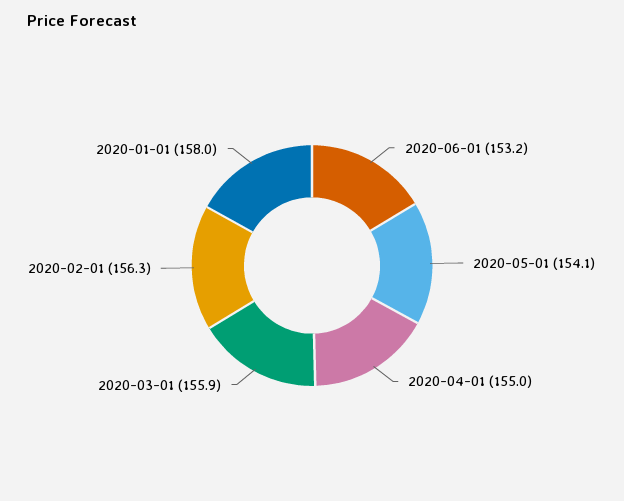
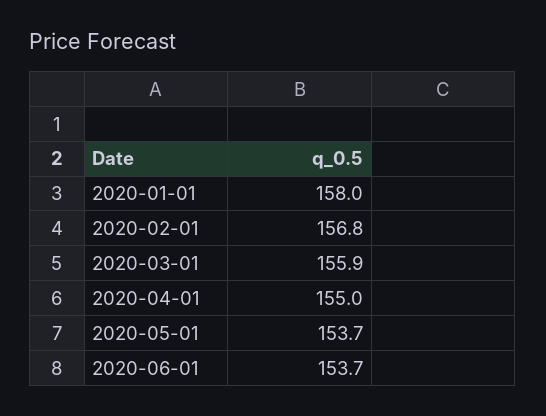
  {
-   "2020-06-01": 153.2,
+   "2020-06-01": 153.7,
-   "2020-05-01": 154.1,
+   "2020-05-01": 153.7,
    "2020-04-01": 155,
    "2020-03-01": 155.9,
-   "2020-02-01": 156.3,
+   "2020-02-01": 156.8,
    "2020-01-01": 158
  }

